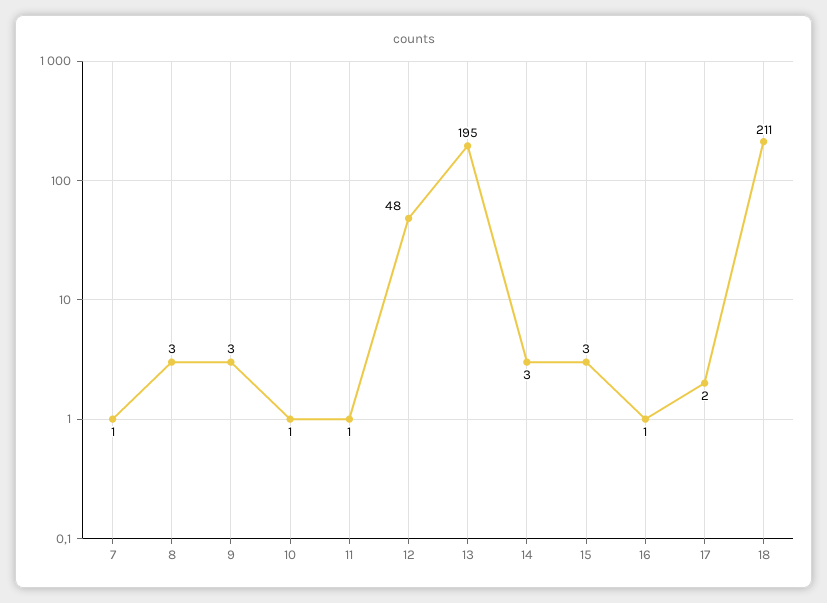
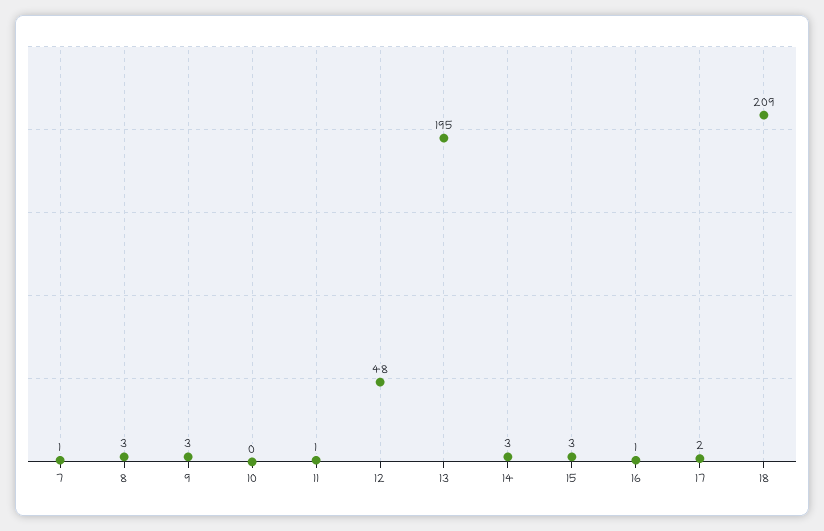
  {
    "7": 1,
    "8": 3,
    "9": 3,
-   "10": 1,
+   "10": 0,
    "11": 1,
    "12": 48,
    "13": 195,
    "14": 3,
    "15": 3,
    "16": 1,
    "17": 2,
-   "18": 211
+   "18": 209
  }

